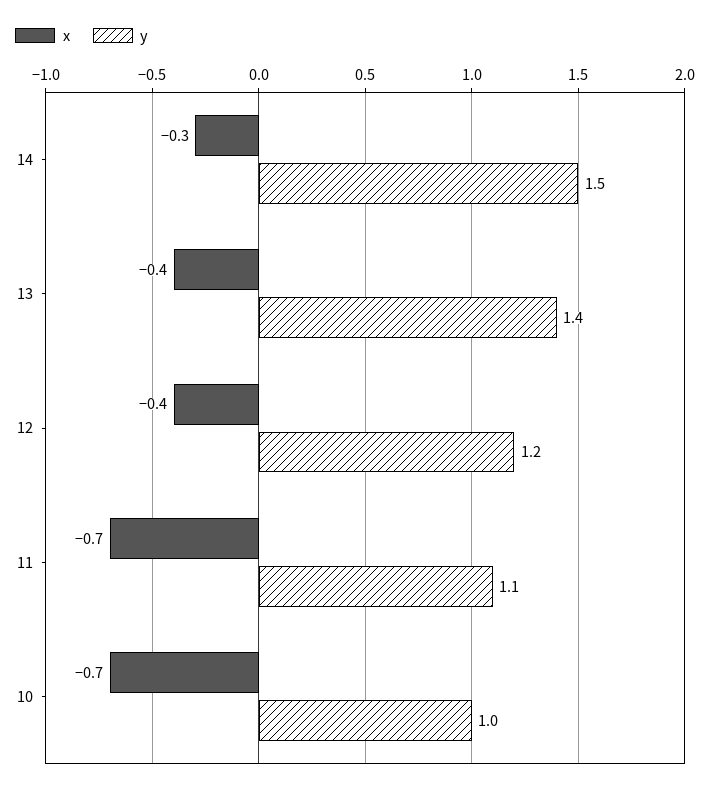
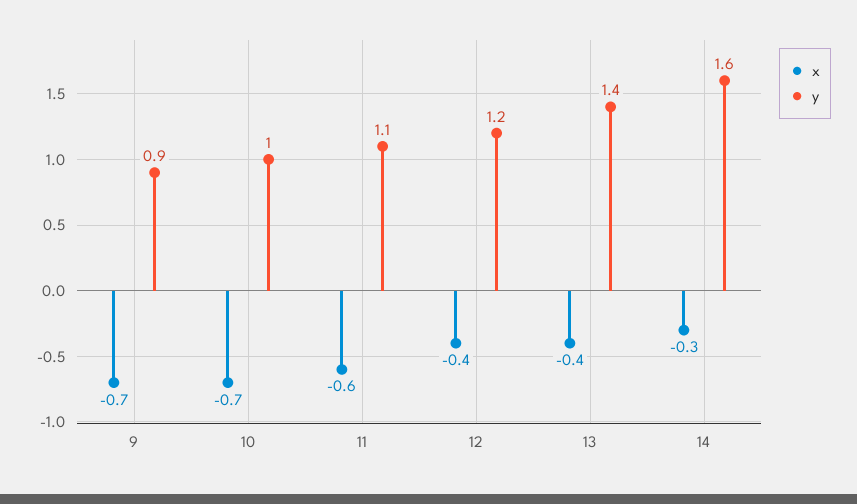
  {
    "x": {
      "14": -0.3,
      "13": -0.4,
      "12": -0.4,
-     "11": -0.7,
+     "11": -0.6,
-     "10": -0.7
+     "10": -0.7,
+     "9": -0.7
    },
    "y": {
-     "14": 1.5,
+     "14": 1.6,
      "13": 1.4,
      "12": 1.2,
      "11": 1.1,
-     "10": 1
+     "10": 1,
+     "9": 0.9
    }
  }

